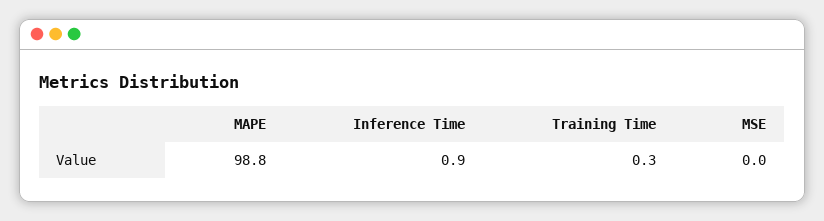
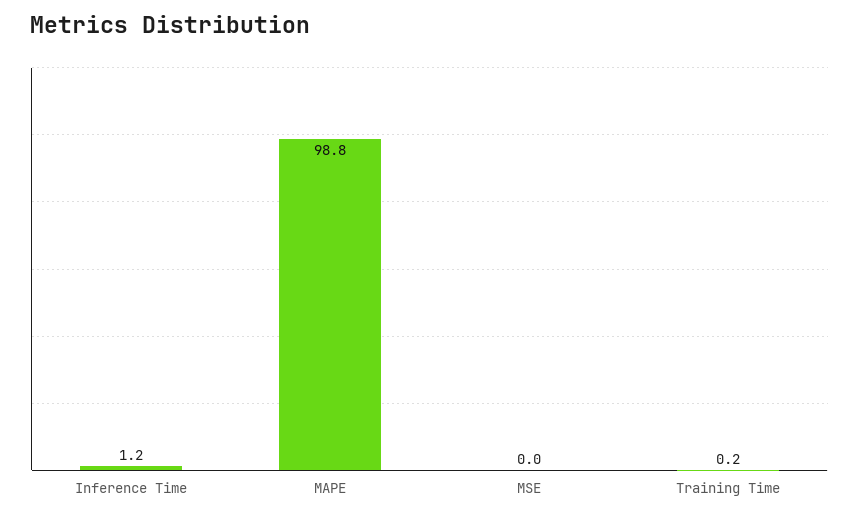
  {
    "MAPE": 98.8,
-   "Inference Time": 0.9,
+   "Inference Time": 1.2,
-   "Training Time": 0.3,
+   "Training Time": 0.2,
    "MSE": 0
  }

